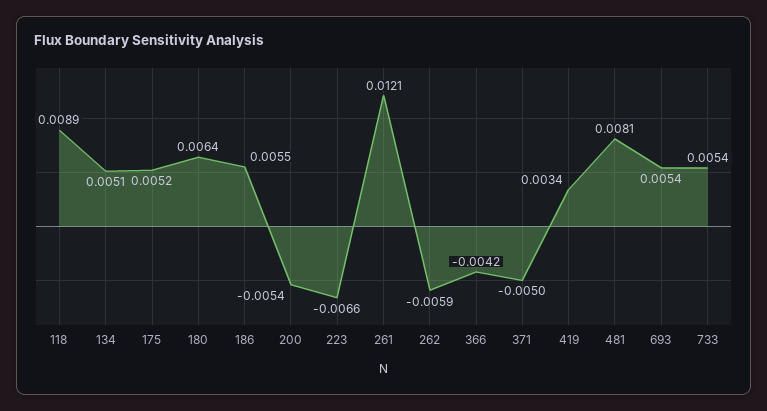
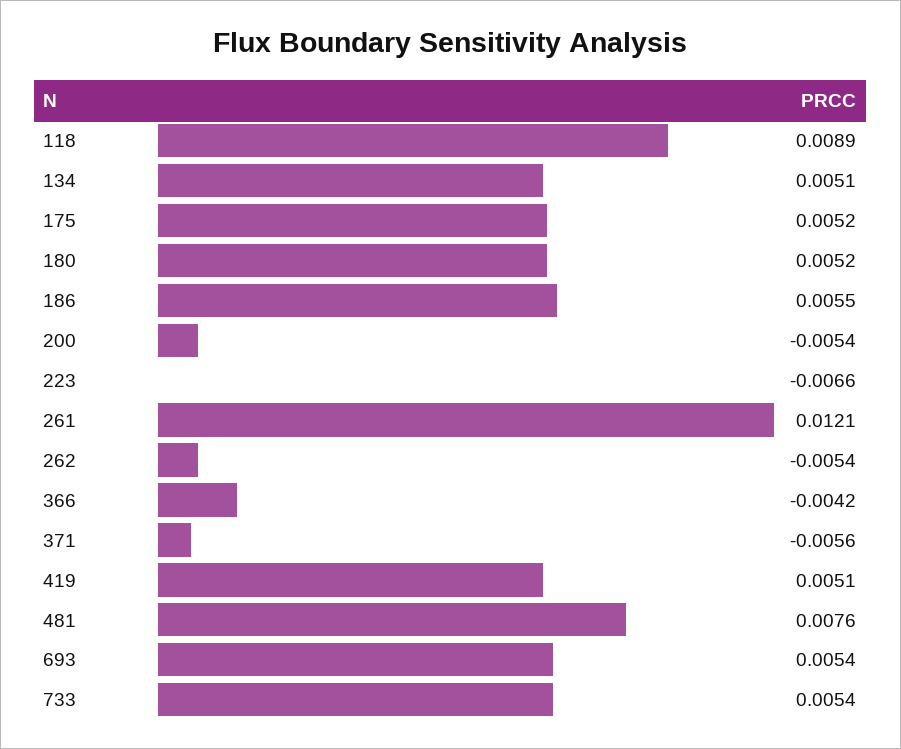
  {
    "118": 0.0089,
    "134": 0.0051,
    "175": 0.0052,
-   "180": 0.0064,
+   "180": 0.0052,
    "186": 0.0055,
    "200": -0.0054,
    "223": -0.0066,
    "261": 0.0121,
-   "262": -0.0059,
+   "262": -0.0054,
    "366": -0.0042,
-   "371": -0.005,
+   "371": -0.0056,
-   "419": 0.0034,
+   "419": 0.0051,
-   "481": 0.0081,
+   "481": 0.0076,
    "693": 0.0054,
    "733": 0.0054
  }

